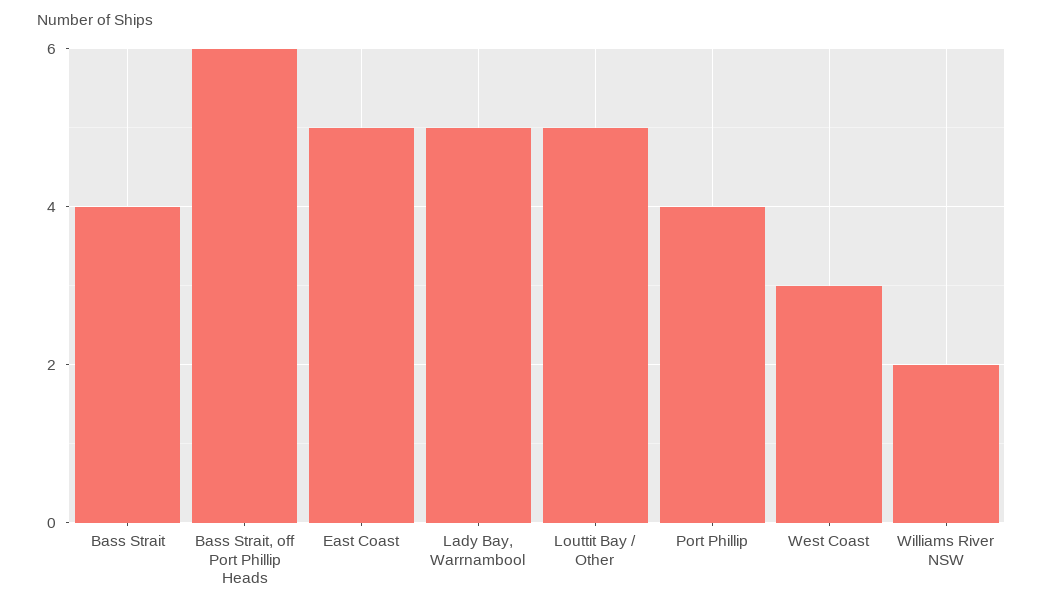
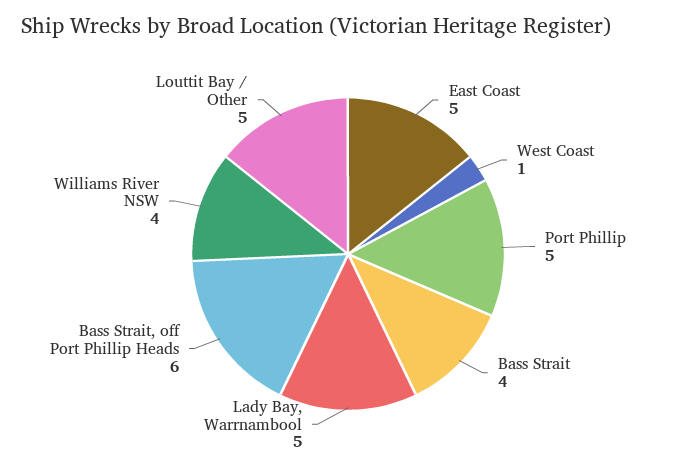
  {
    "Bass Strait": 4,
    "Bass Strait, off Port Phillip Heads": 6,
    "East Coast": 5,
    "Lady Bay, Warrnambool": 5,
    "Louttit Bay / Other": 5,
-   "Port Phillip": 4,
+   "Port Phillip": 5,
-   "West Coast": 3,
+   "West Coast": 1,
-   "Williams River NSW": 2
+   "Williams River NSW": 4
  }

